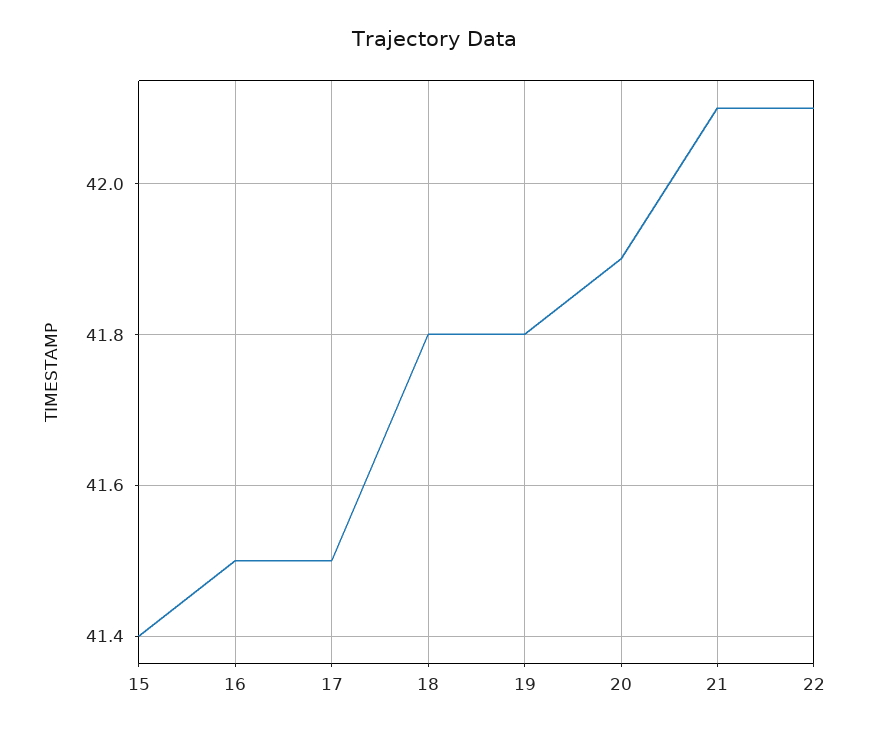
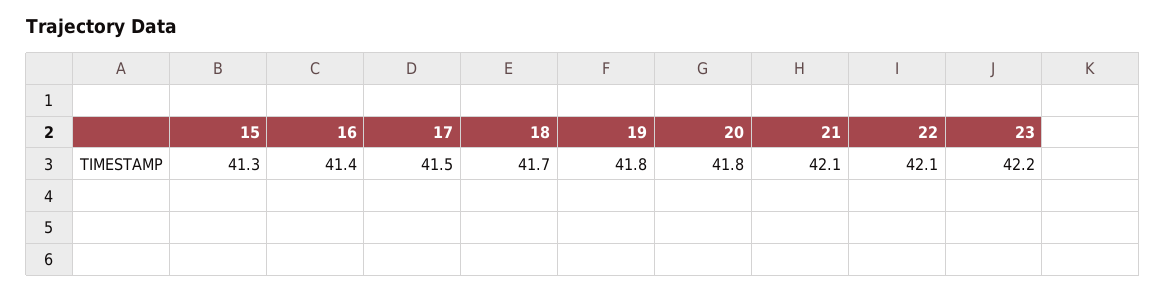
  {
-   "15": 41.4,
+   "15": 41.3,
-   "16": 41.5,
+   "16": 41.4,
    "17": 41.5,
-   "18": 41.8,
+   "18": 41.7,
    "19": 41.8,
-   "20": 41.9,
+   "20": 41.8,
    "21": 42.1,
-   "22": 42.1
+   "22": 42.1,
+   "23": 42.2
  }

